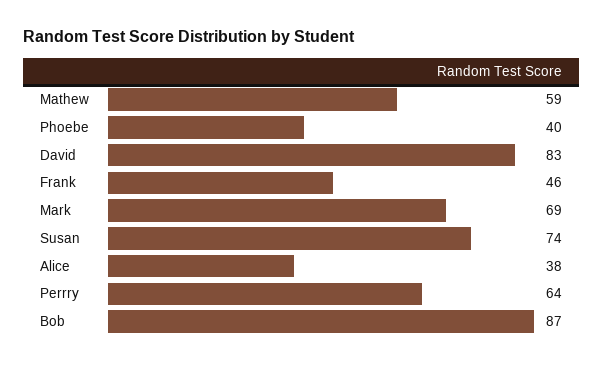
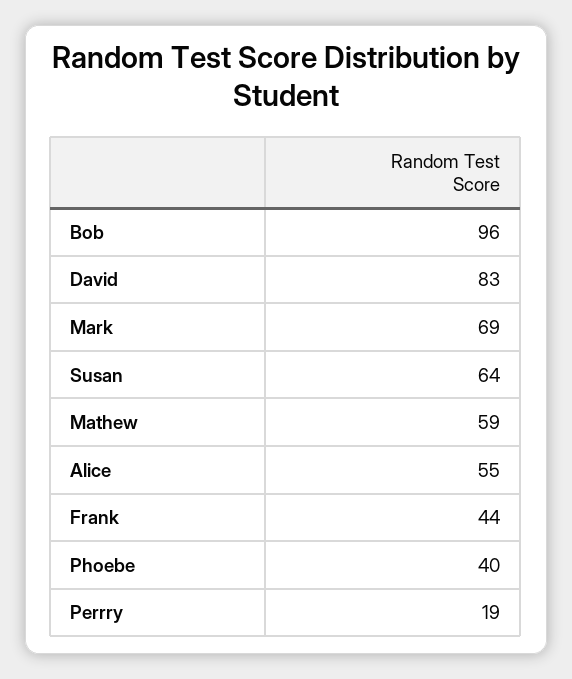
  {
    "Mathew": 59,
    "Phoebe": 40,
    "David": 83,
-   "Frank": 46,
+   "Frank": 44,
    "Mark": 69,
-   "Susan": 74,
+   "Susan": 64,
-   "Alice": 38,
+   "Alice": 55,
-   "Perrry": 64,
+   "Perrry": 19,
-   "Bob": 87
+   "Bob": 96
  }

